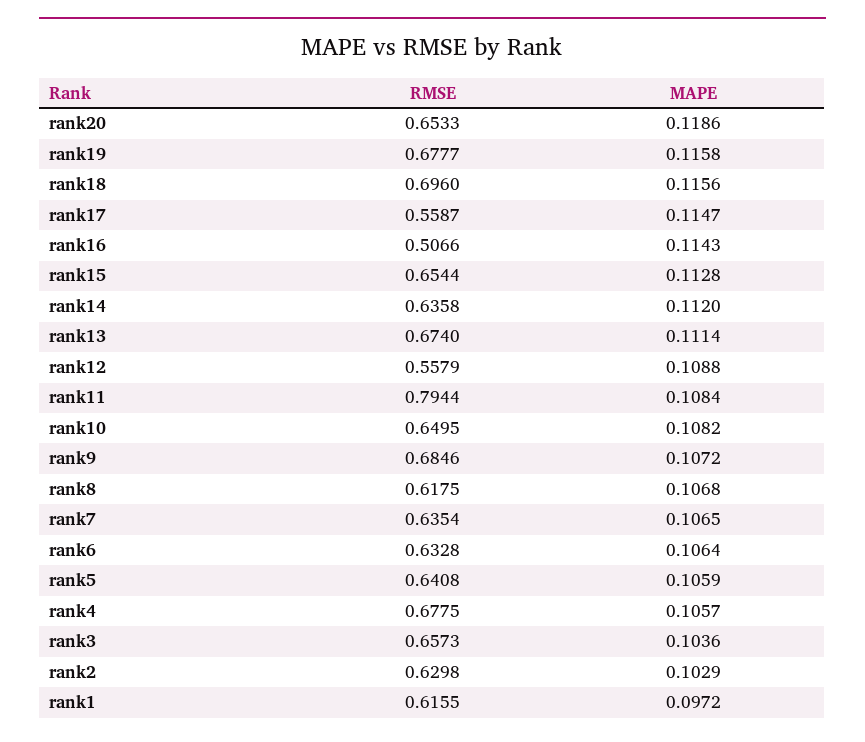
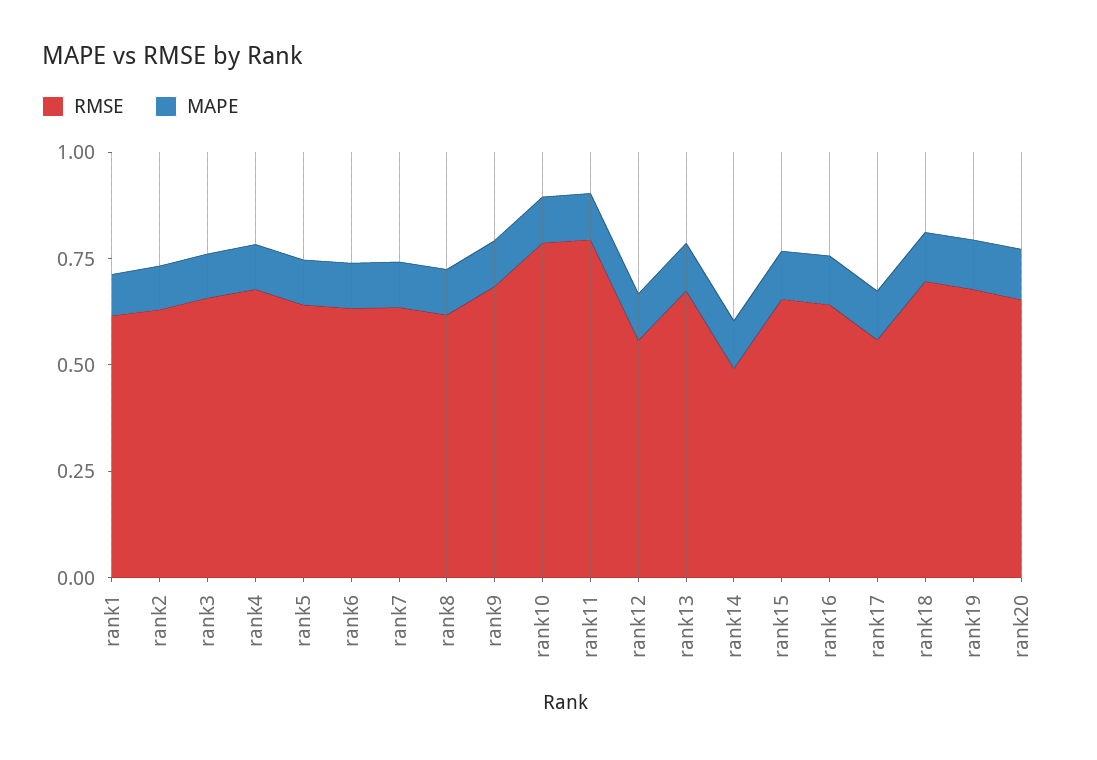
  {
    "RMSE": {
      "rank20": 0.6533,
      "rank19": 0.6777,
      "rank18": 0.696,
      "rank17": 0.5587,
-     "rank16": 0.5066,
+     "rank16": 0.65,
      "rank15": 0.6544,
-     "rank14": 0.6358,
+     "rank14": 0.5,
      "rank13": 0.674,
      "rank12": 0.5579,
      "rank11": 0.7944,
-     "rank10": 0.6495,
+     "rank10": 0.8,
      "rank9": 0.6846,
      "rank8": 0.6175,
      "rank7": 0.6354,
      "rank6": 0.6328,
      "rank5": 0.6408,
      "rank4": 0.6775,
      "rank3": 0.6573,
      "rank2": 0.6298,
      "rank1": 0.6155
    },
    "MAPE": {
      "rank20": 0.1186,
      "rank19": 0.1158,
      "rank18": 0.1156,
      "rank17": 0.1147,
      "rank16": 0.1143,
      "rank15": 0.1128,
      "rank14": 0.112,
      "rank13": 0.1114,
      "rank12": 0.1088,
      "rank11": 0.1084,
      "rank10": 0.1082,
      "rank9": 0.1072,
      "rank8": 0.1068,
      "rank7": 0.1065,
      "rank6": 0.1064,
      "rank5": 0.1059,
      "rank4": 0.1057,
      "rank3": 0.1036,
      "rank2": 0.1029,
      "rank1": 0.0972
    }
  }

